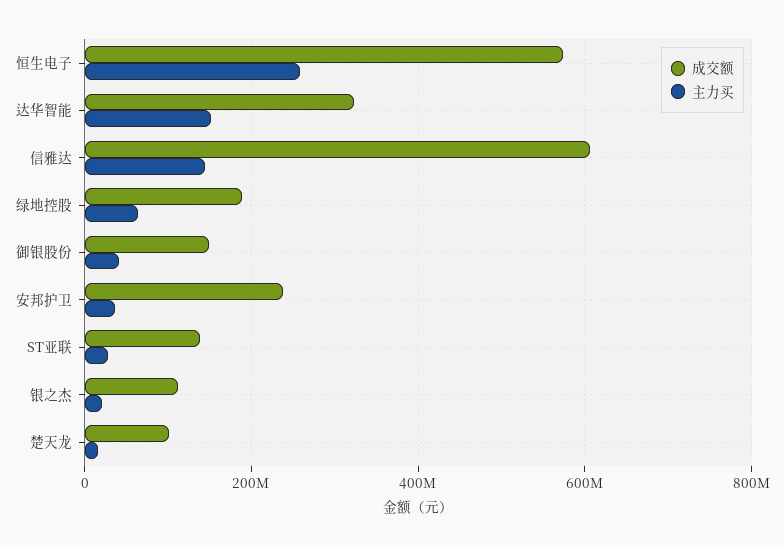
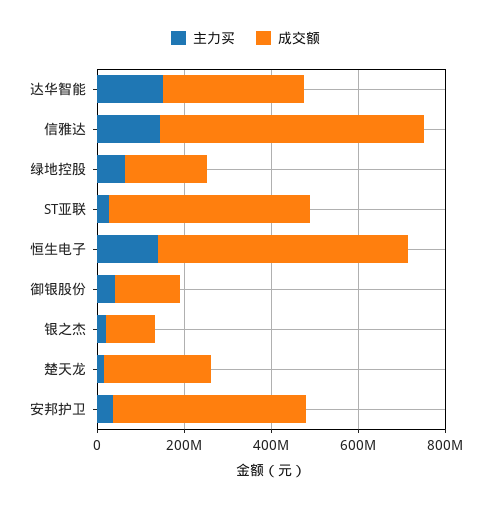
  {
    "成交额": {
      "恒生电子": 580000000,
      "达华智能": 320000000,
      "信雅达": 600000000,
      "绿地控股": 180000000,
      "御银股份": 140000000,
-     "安邦护卫": 240000000,
+     "安邦护卫": 450000000,
-     "ST亚联": 140000000,
+     "ST亚联": 450000000,
      "银之杰": 120000000,
-     "楚天龙": 100000000
+     "楚天龙": 250000000
    },
    "主力买": {
-     "恒生电子": 260000000,
+     "恒生电子": 150000000,
      "达华智能": 160000000,
      "信雅达": 140000000,
      "绿地控股": 60000000,
      "御银股份": 40000000,
      "安邦护卫": 40000000,
      "ST亚联": 20000000,
      "银之杰": 20000000,
      "楚天龙": 20000000
    }
  }

